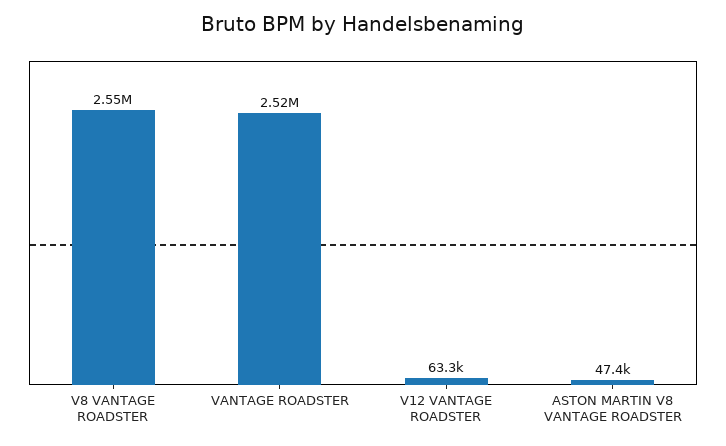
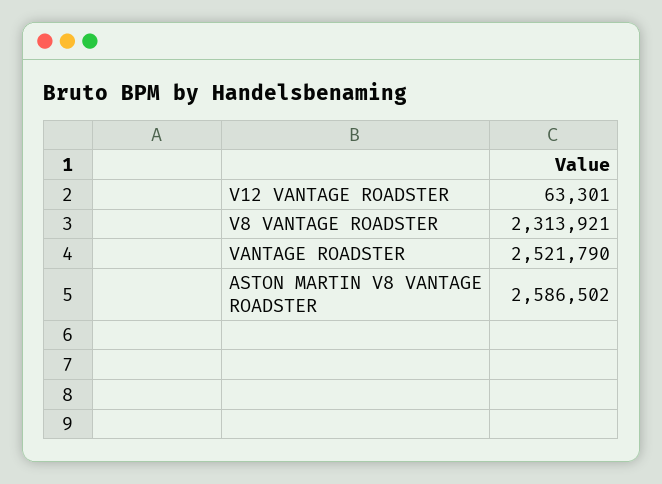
  {
-   "V8 VANTAGE ROADSTER": 2550000,
+   "V8 VANTAGE ROADSTER": 2313921,
    "VANTAGE ROADSTER": 2521790,
    "V12 VANTAGE ROADSTER": 63301,
-   "ASTON MARTIN V8 VANTAGE ROADSTER": 47400
+   "ASTON MARTIN V8 VANTAGE ROADSTER": 2586502
  }

